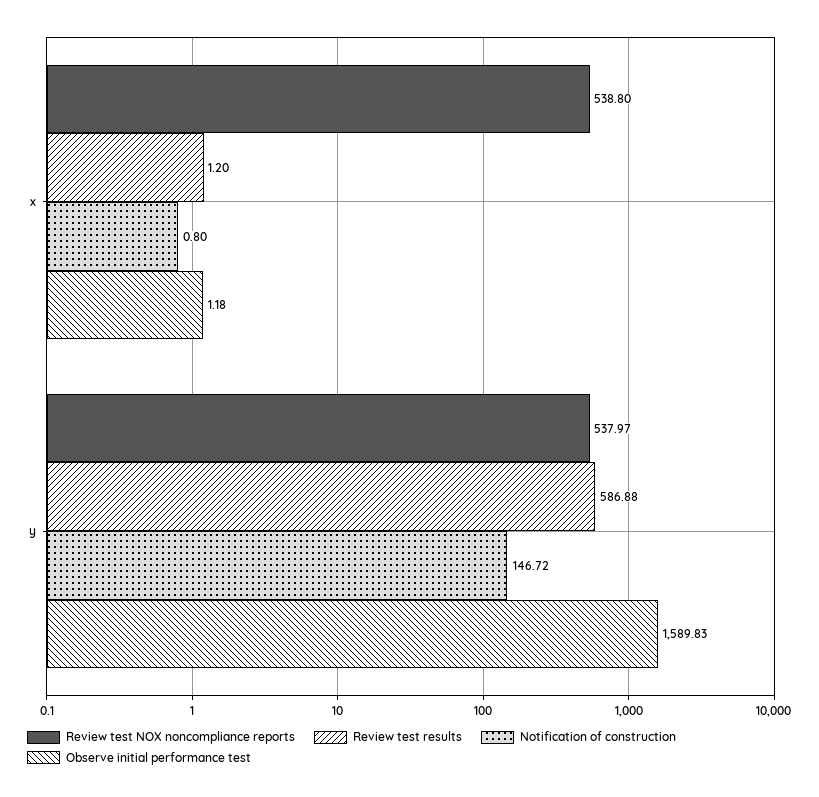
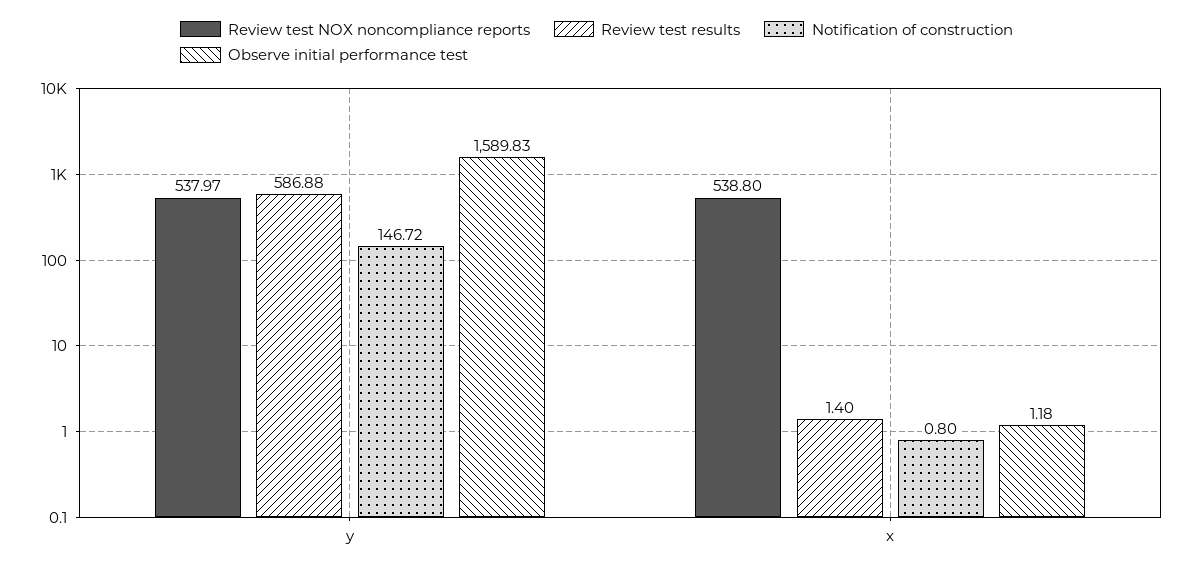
  {
    "Review test NOX noncompliance reports": {
      "x": 538.8,
      "y": 537.97
    },
    "Review test results": {
-     "x": 1.2,
+     "x": 1.4,
      "y": 586.88
    },
    "Notification of construction": {
      "x": 0.8,
      "y": 146.72
    },
    "Observe initial performance test": {
      "x": 1.18,
      "y": 1589.83
    }
  }

